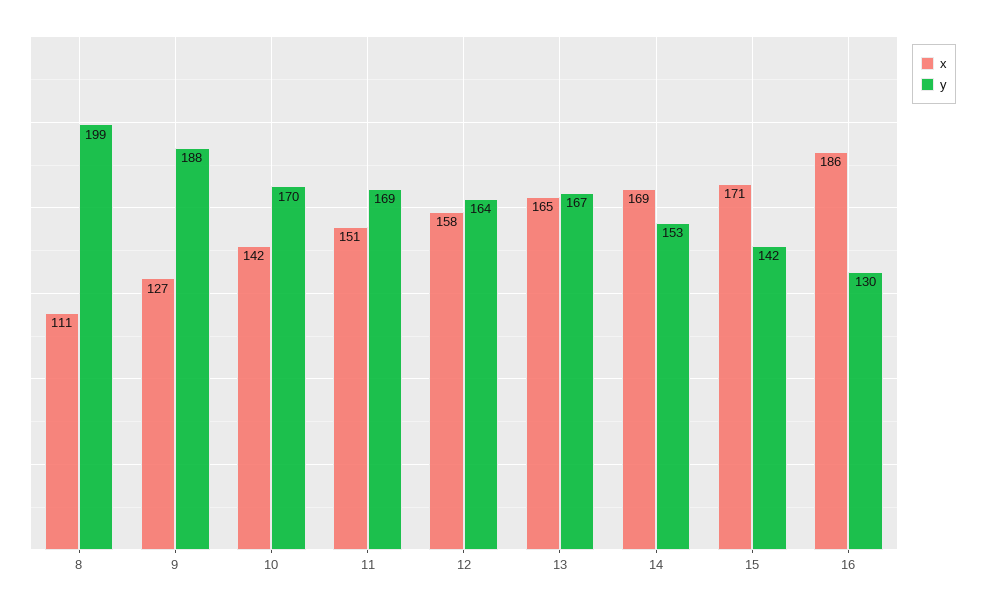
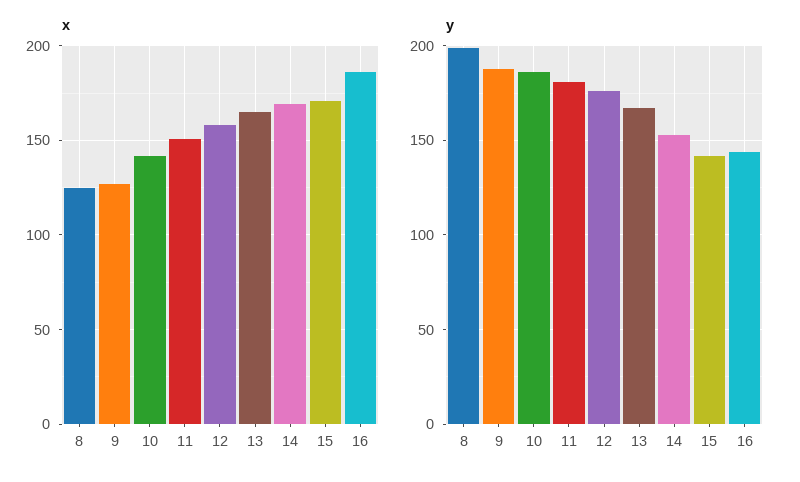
  {
    "x": {
-     "8": 111,
+     "8": 125,
      "9": 127,
      "10": 142,
      "11": 151,
      "12": 158,
      "13": 165,
      "14": 169,
      "15": 171,
      "16": 186
    },
    "y": {
      "8": 199,
      "9": 188,
-     "10": 170,
+     "10": 185,
-     "11": 169,
+     "11": 180,
-     "12": 164,
+     "12": 175,
      "13": 167,
      "14": 153,
      "15": 142,
-     "16": 130
+     "16": 145
    }
  }

